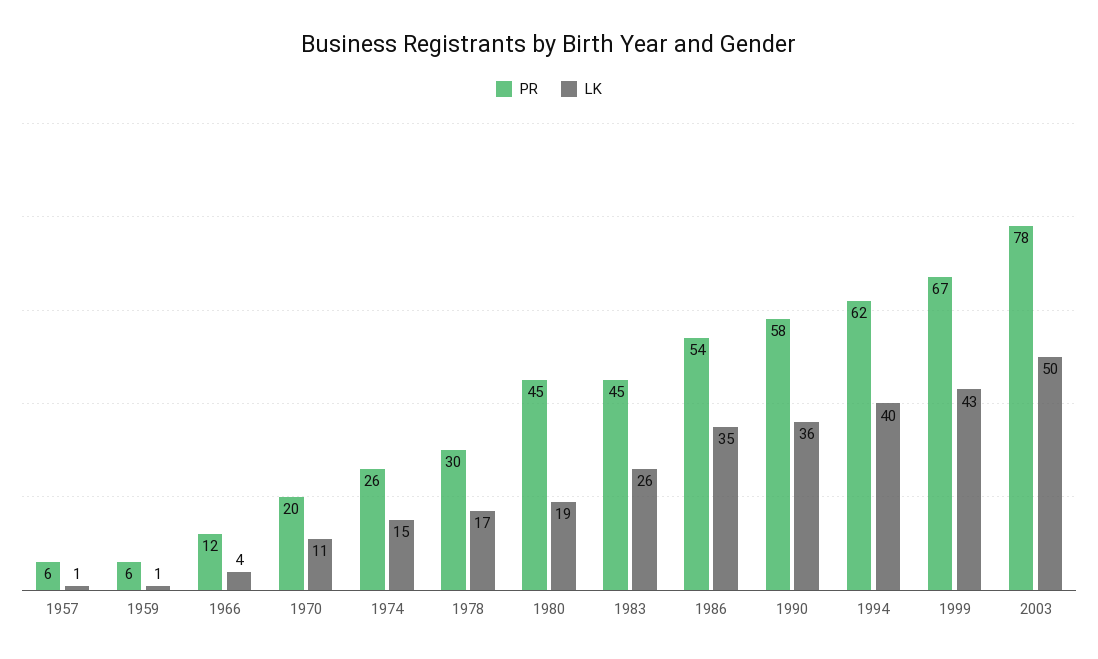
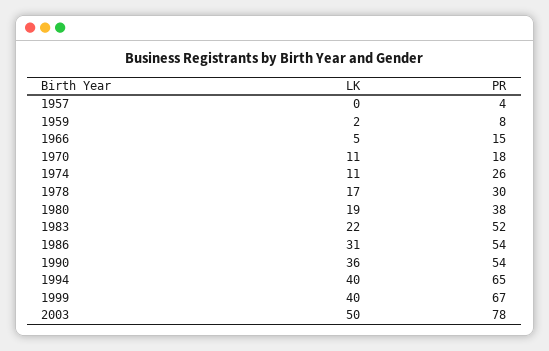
  {
    "PR": {
-     "1957": 6,
+     "1957": 4,
-     "1959": 6,
+     "1959": 8,
-     "1966": 12,
+     "1966": 15,
-     "1970": 20,
+     "1970": 18,
      "1974": 26,
      "1978": 30,
-     "1980": 45,
+     "1980": 38,
-     "1983": 45,
+     "1983": 52,
      "1986": 54,
-     "1990": 58,
+     "1990": 54,
-     "1994": 62,
+     "1994": 65,
      "1999": 67,
      "2003": 78
    },
    "LK": {
-     "1957": 1,
+     "1957": 0,
-     "1959": 1,
+     "1959": 2,
-     "1966": 4,
+     "1966": 5,
      "1970": 11,
-     "1974": 15,
+     "1974": 11,
      "1978": 17,
      "1980": 19,
-     "1983": 26,
+     "1983": 22,
-     "1986": 35,
+     "1986": 31,
      "1990": 36,
      "1994": 40,
-     "1999": 43,
+     "1999": 40,
      "2003": 50
    }
  }

